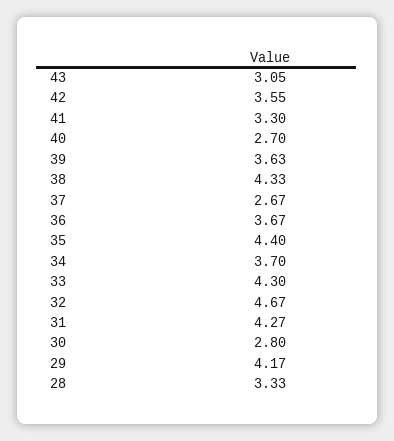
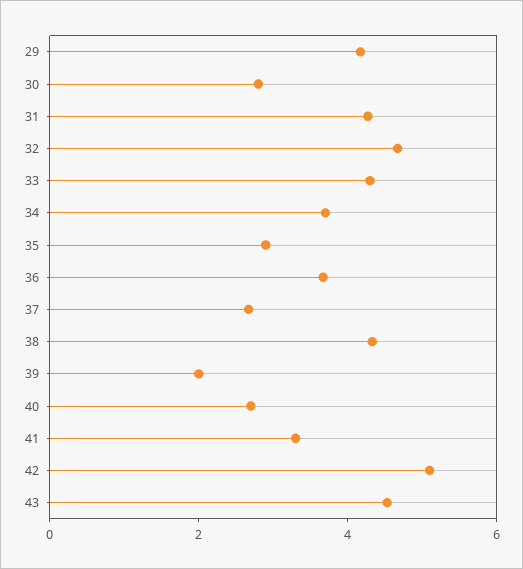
  {
-   "43": 3.05,
+   "43": 4.5,
-   "42": 3.55,
+   "42": 5,
    "41": 3.3,
    "40": 2.7,
-   "39": 3.63,
+   "39": 2,
    "38": 4.33,
    "37": 2.67,
    "36": 3.67,
-   "35": 4.4,
+   "35": 3,
    "34": 3.7,
    "33": 4.3,
    "32": 4.67,
    "31": 4.27,
    "30": 2.8,
-   "29": 4.17,
+   "29": 4.17
-   "28": 3.33
  }

